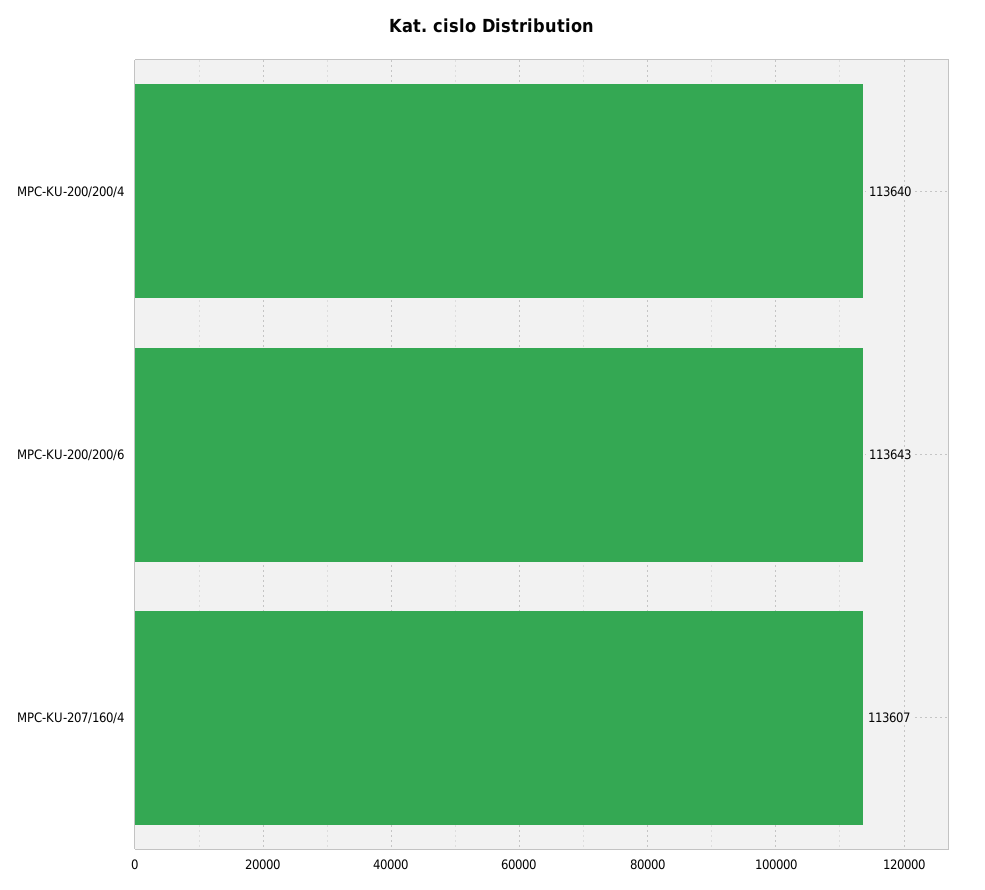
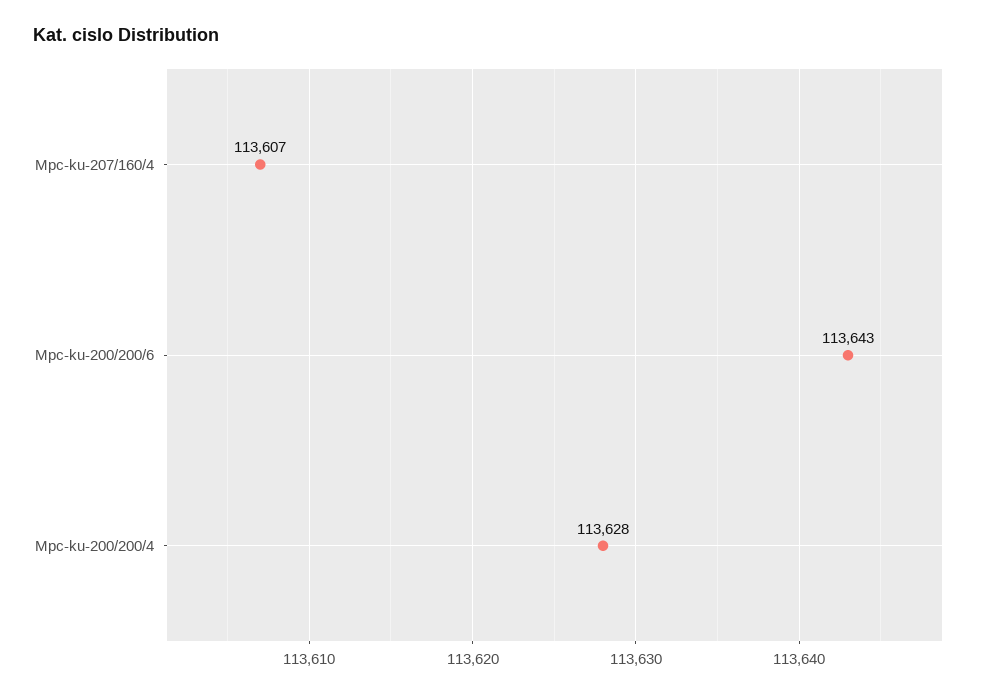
  {
-   "MPC-KU-200/200/4": 113640,
+   "MPC-KU-200/200/4": 113628,
    "MPC-KU-200/200/6": 113643,
    "MPC-KU-207/160/4": 113607
  }

